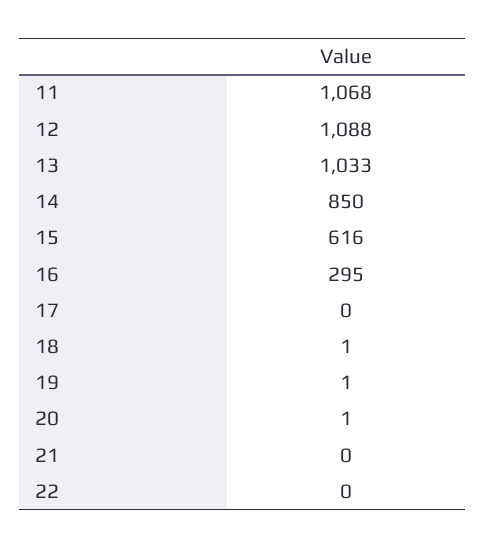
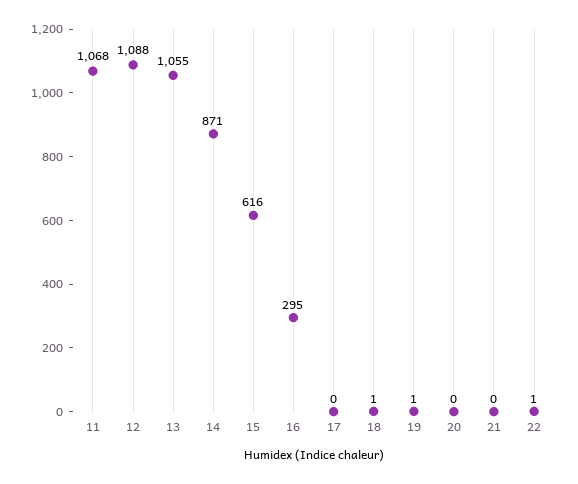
  {
    "11": 1068,
    "12": 1088,
-   "13": 1033,
+   "13": 1055,
-   "14": 850,
+   "14": 871,
    "15": 616,
    "16": 295,
    "17": 0,
    "18": 1,
    "19": 1,
-   "20": 1,
+   "20": 0,
    "21": 0,
-   "22": 0
+   "22": 1
  }

